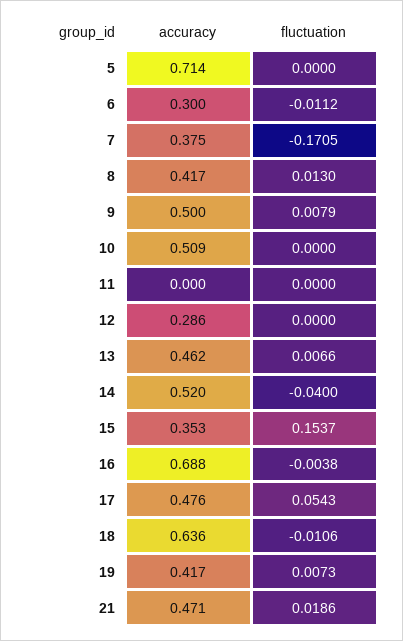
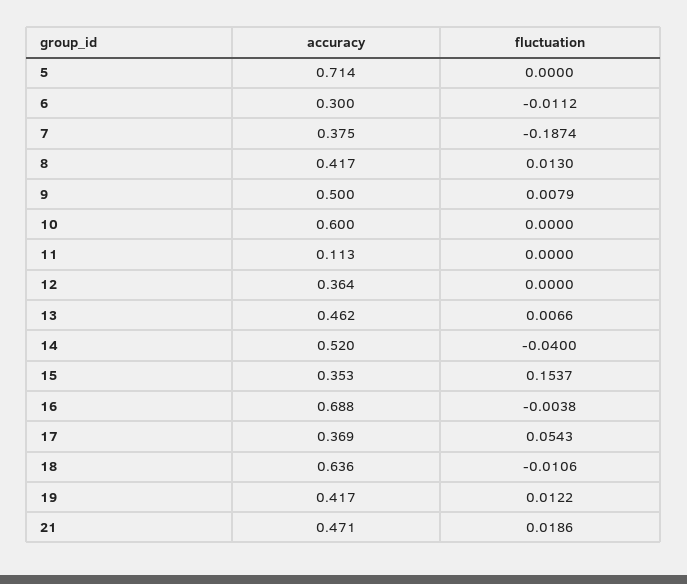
  {
    "accuracy": {
      "5": 0.714,
      "6": 0.3,
      "7": 0.375,
      "8": 0.417,
      "9": 0.5,
-     "10": 0.509,
+     "10": 0.6,
-     "11": 0,
+     "11": 0.113,
-     "12": 0.286,
+     "12": 0.364,
      "13": 0.462,
      "14": 0.52,
      "15": 0.353,
      "16": 0.688,
-     "17": 0.476,
+     "17": 0.369,
      "18": 0.636,
      "19": 0.417,
      "21": 0.471
    },
    "fluctuation": {
      "5": 0,
      "6": -0.0112,
-     "7": -0.1705,
+     "7": -0.1874,
      "8": 0.013,
      "9": 0.0079,
      "10": 0,
      "11": 0,
      "12": 0,
      "13": 0.0066,
      "14": -0.04,
      "15": 0.1537,
      "16": -0.0038,
      "17": 0.0543,
      "18": -0.0106,
-     "19": 0.0073,
+     "19": 0.0122,
      "21": 0.0186
    }
  }

